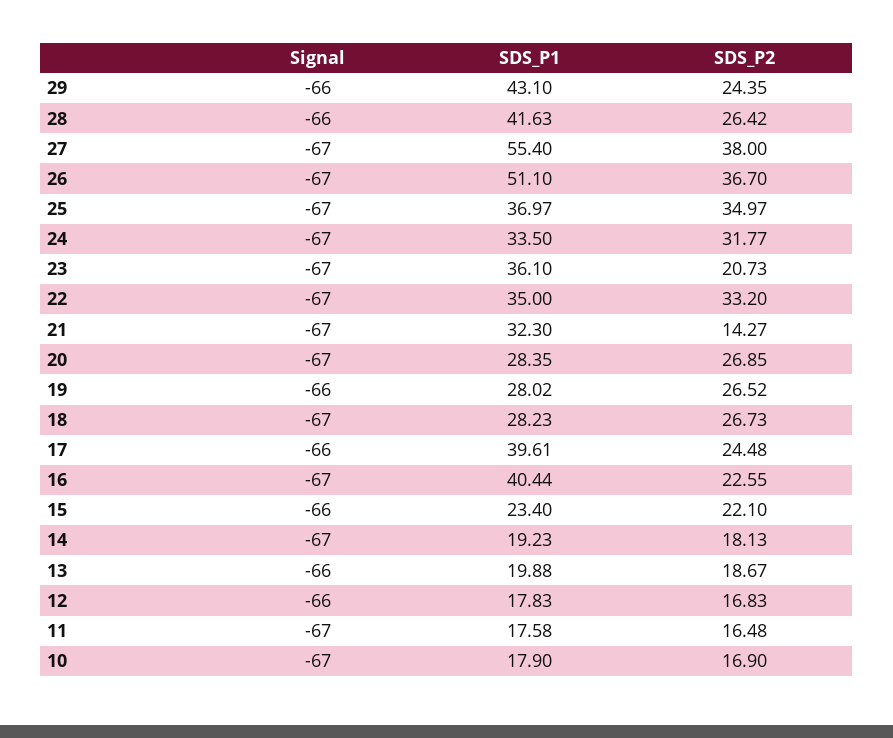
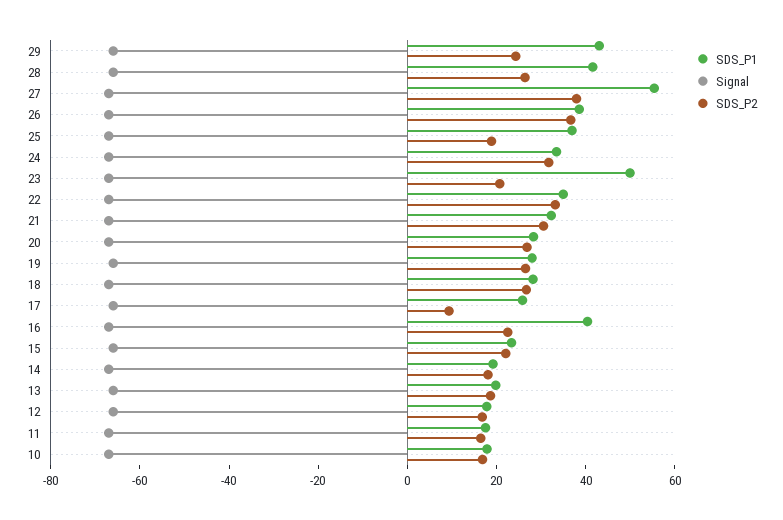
  {
    "Signal": {
      "29": -66,
      "28": -66,
      "27": -67,
      "26": -67,
      "25": -67,
      "24": -67,
      "23": -67,
      "22": -67,
      "21": -67,
      "20": -67,
      "19": -66,
      "18": -67,
      "17": -66,
      "16": -67,
      "15": -66,
      "14": -67,
      "13": -66,
      "12": -66,
      "11": -67,
      "10": -67
    },
    "SDS_P1": {
      "29": 43.1,
      "28": 41.63,
      "27": 55.4,
-     "26": 51.1,
+     "26": 40,
      "25": 36.97,
      "24": 33.5,
-     "23": 36.1,
+     "23": 50,
      "22": 35,
      "21": 32.3,
      "20": 28.35,
      "19": 28.02,
      "18": 28.23,
-     "17": 39.61,
+     "17": 25,
      "16": 40.44,
      "15": 23.4,
      "14": 19.23,
      "13": 19.88,
      "12": 17.83,
      "11": 17.58,
      "10": 17.9
    },
    "SDS_P2": {
      "29": 24.35,
      "28": 26.42,
      "27": 38,
      "26": 36.7,
-     "25": 34.97,
+     "25": 20,
      "24": 31.77,
      "23": 20.73,
      "22": 33.2,
-     "21": 14.27,
+     "21": 30,
      "20": 26.85,
      "19": 26.52,
      "18": 26.73,
-     "17": 24.48,
+     "17": 10,
      "16": 22.55,
      "15": 22.1,
      "14": 18.13,
      "13": 18.67,
      "12": 16.83,
      "11": 16.48,
      "10": 16.9
    }
  }

